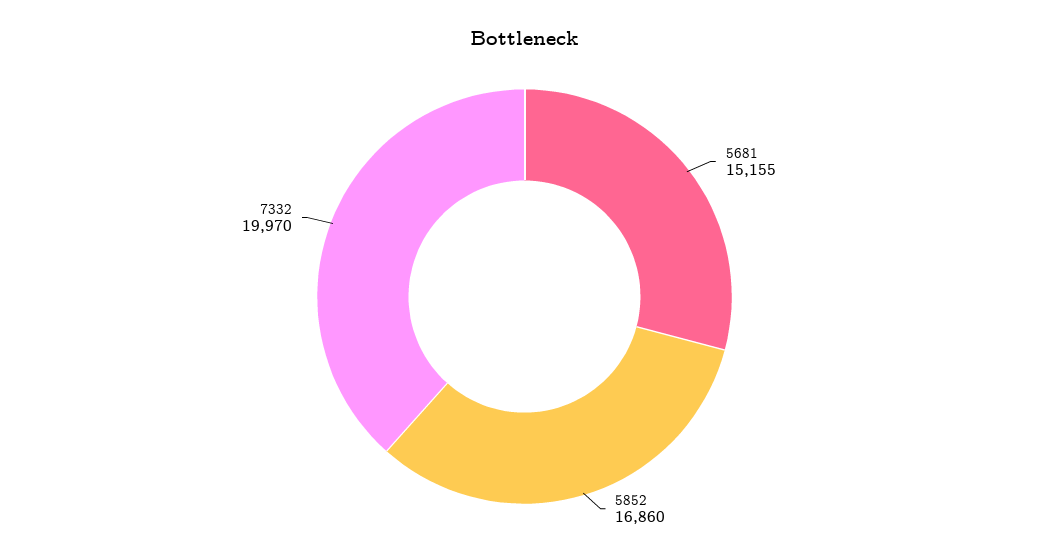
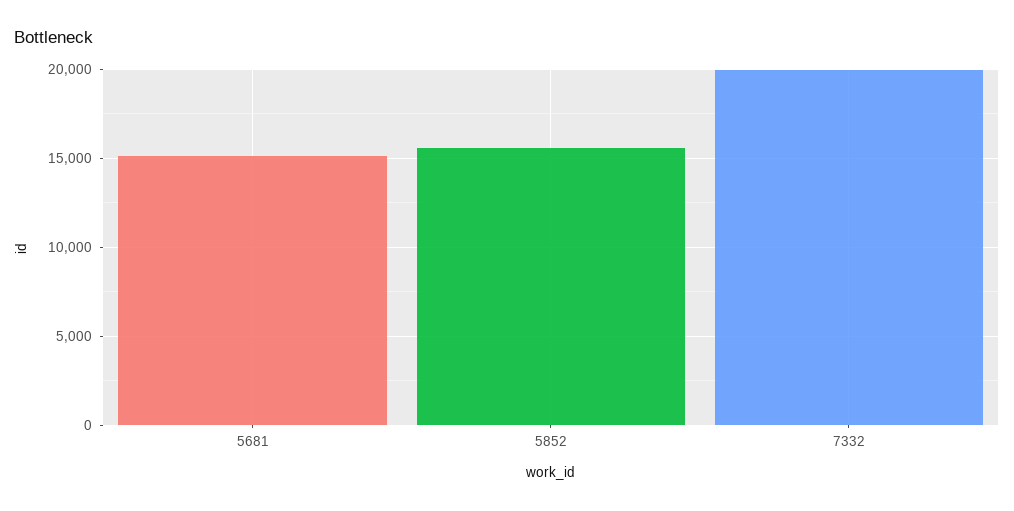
  {
    "5681": 15155,
-   "5852": 16860,
+   "5852": 15500,
    "7332": 19970
  }

